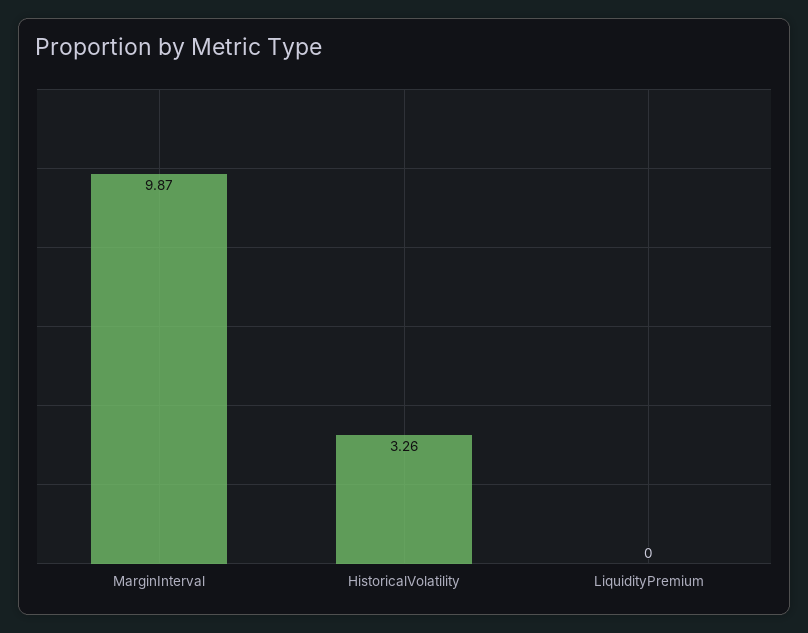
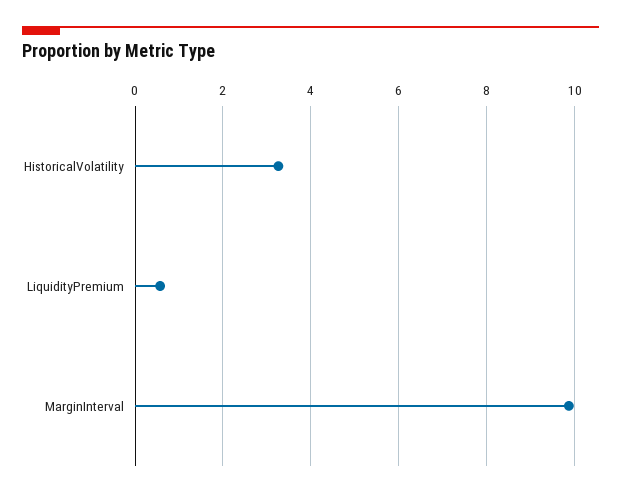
  {
    "MarginInterval": 9.87,
    "HistoricalVolatility": 3.26,
-   "LiquidityPremium": 0
+   "LiquidityPremium": 0.6
  }

